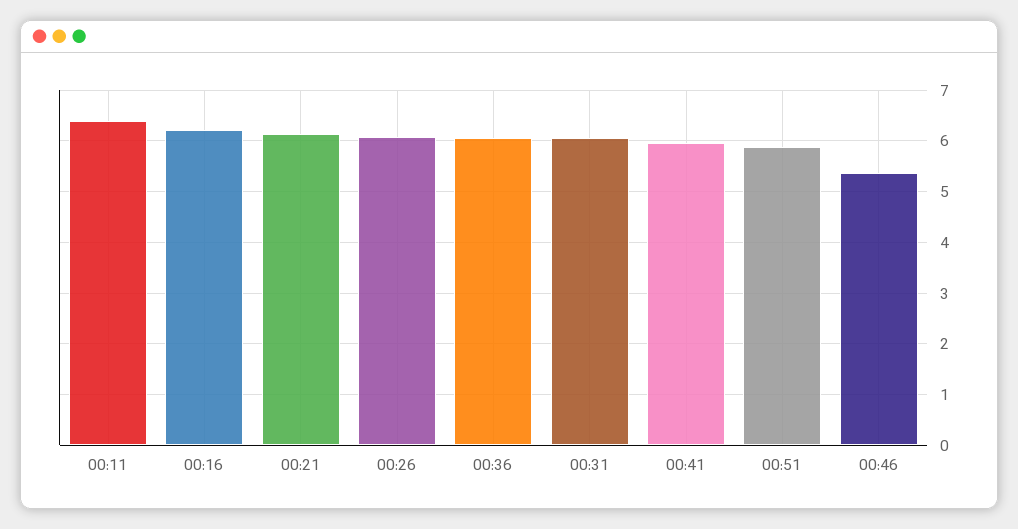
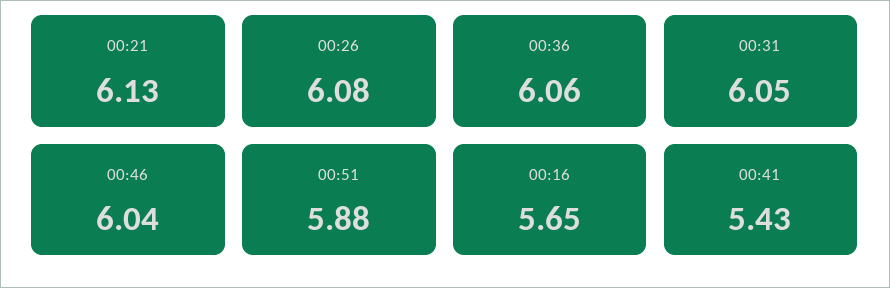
  {
-   "00:11": 6.4,
-   "00:16": 6.2,
+   "00:16": 5.65,
    "00:21": 6.13,
    "00:26": 6.08,
    "00:36": 6.06,
    "00:31": 6.05,
-   "00:41": 6,
+   "00:41": 5.43,
    "00:51": 5.88,
-   "00:46": 5.4
+   "00:46": 6.04
  }

